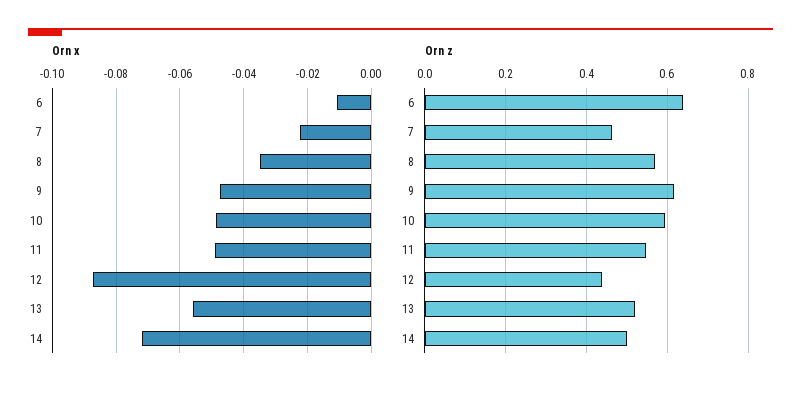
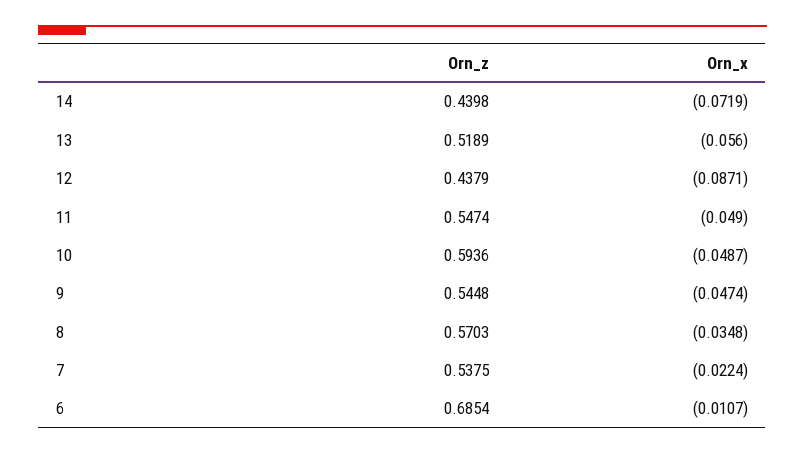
  {
    "Orn x": {
      "6": -0.0107,
      "7": -0.0224,
      "8": -0.0348,
      "9": -0.0474,
      "10": -0.0487,
      "11": -0.049,
      "12": -0.0871,
      "13": -0.056,
      "14": -0.0719
    },
    "Orn z": {
-     "6": 0.64,
+     "6": 0.6854,
-     "7": 0.46,
+     "7": 0.5375,
      "8": 0.5703,
-     "9": 0.62,
+     "9": 0.5448,
      "10": 0.5936,
      "11": 0.5474,
      "12": 0.4379,
      "13": 0.5189,
-     "14": 0.5
+     "14": 0.4398
    }
  }

